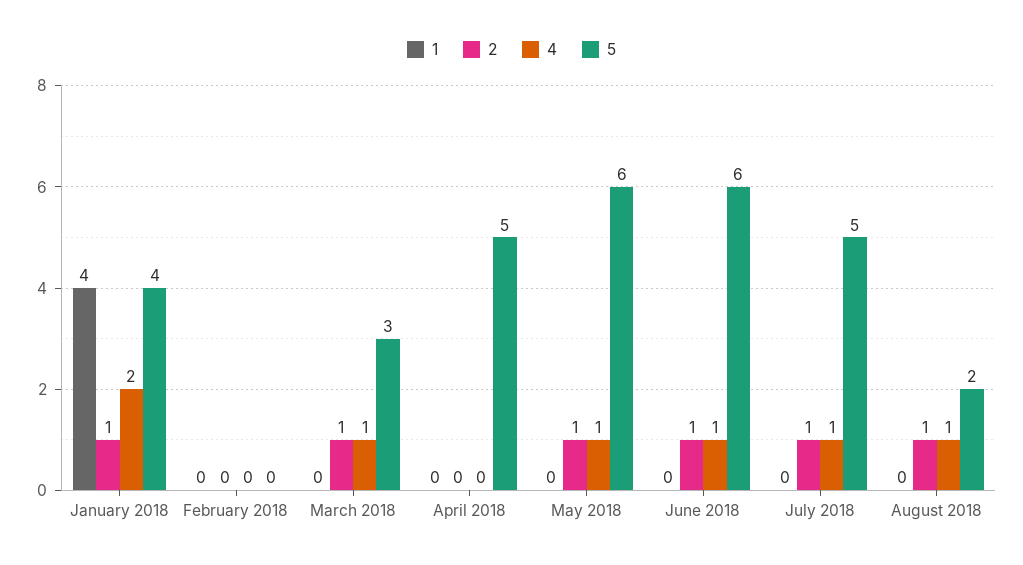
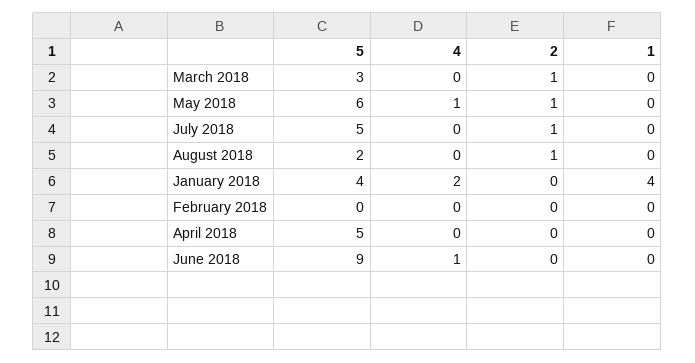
  {
    "1": {
      "January 2018": 4,
      "February 2018": 0,
      "March 2018": 0,
      "April 2018": 0,
      "May 2018": 0,
      "June 2018": 0,
      "July 2018": 0,
      "August 2018": 0
    },
    "2": {
-     "January 2018": 1,
+     "January 2018": 0,
      "February 2018": 0,
      "March 2018": 1,
      "April 2018": 0,
      "May 2018": 1,
-     "June 2018": 1,
+     "June 2018": 0,
      "July 2018": 1,
      "August 2018": 1
    },
    "4": {
      "January 2018": 2,
      "February 2018": 0,
-     "March 2018": 1,
+     "March 2018": 0,
      "April 2018": 0,
      "May 2018": 1,
      "June 2018": 1,
-     "July 2018": 1,
+     "July 2018": 0,
-     "August 2018": 1
+     "August 2018": 0
    },
    "5": {
      "January 2018": 4,
      "February 2018": 0,
      "March 2018": 3,
      "April 2018": 5,
      "May 2018": 6,
-     "June 2018": 6,
+     "June 2018": 9,
      "July 2018": 5,
      "August 2018": 2
    }
  }

